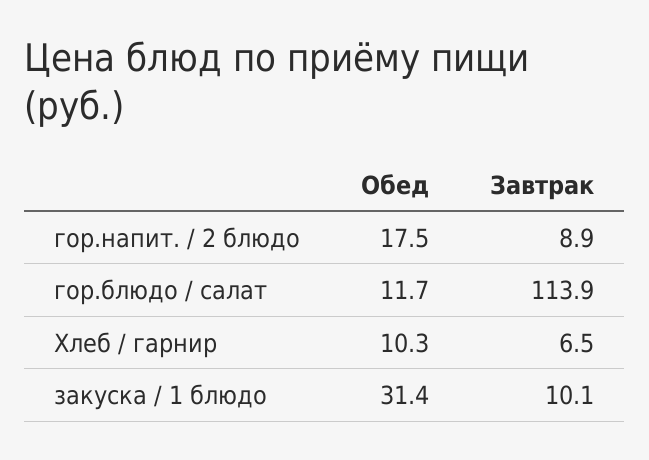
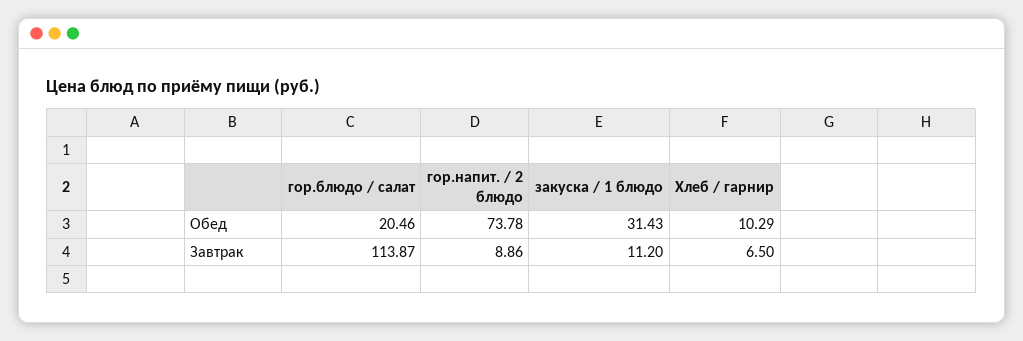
  {
    "Обед": {
-     "гор.напит. / 2 блюдо": 17.5,
+     "гор.напит. / 2 блюдо": 73.78,
-     "гор.блюдо / салат": 11.7,
+     "гор.блюдо / салат": 20.46,
      "Хлеб / гарнир": 10.29,
      "закуска / 1 блюдо": 31.43
    },
    "Завтрак": {
      "гор.напит. / 2 блюдо": 8.86,
      "гор.блюдо / салат": 113.87,
      "Хлеб / гарнир": 6.5,
-     "закуска / 1 блюдо": 10.1
+     "закуска / 1 блюдо": 11.2
    }
  }

